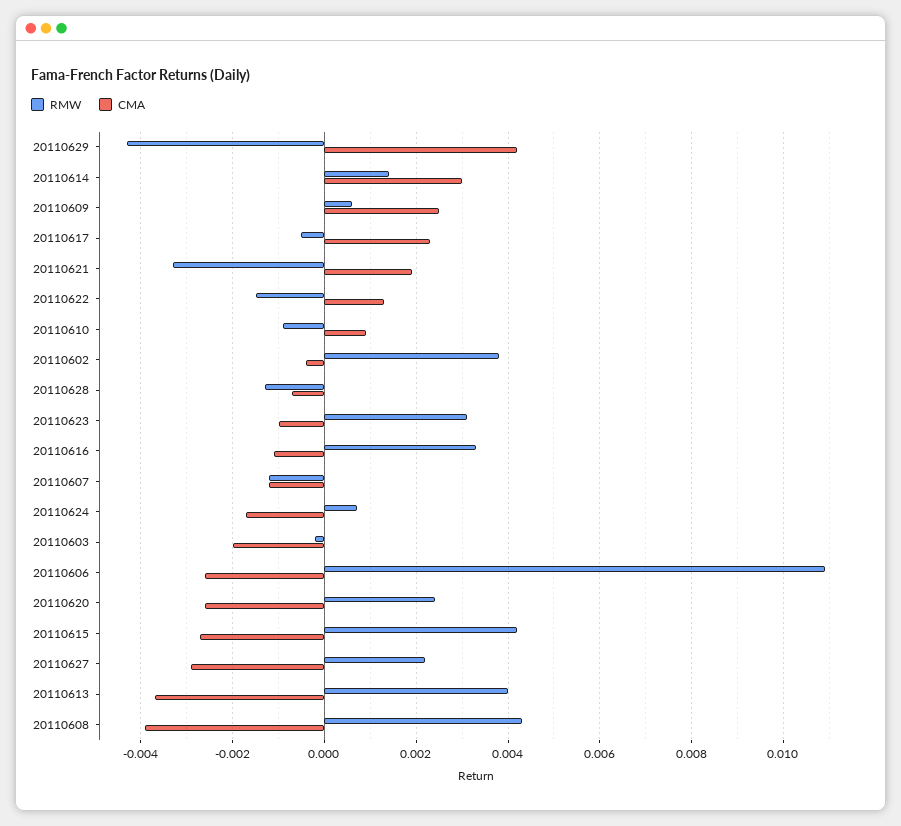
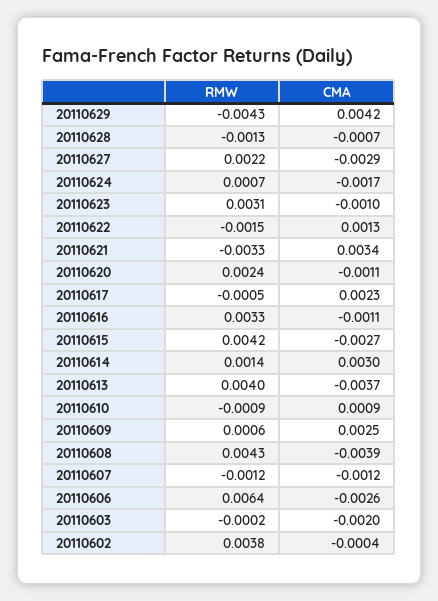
  {
    "RMW": {
      "20110629": -0.0043,
      "20110614": 0.0014,
      "20110609": 0.0006,
      "20110617": -0.0005,
      "20110621": -0.0033,
      "20110622": -0.0015,
      "20110610": -0.0009,
      "20110602": 0.0038,
      "20110628": -0.0013,
      "20110623": 0.0031,
      "20110616": 0.0033,
      "20110607": -0.0012,
      "20110624": 0.0007,
      "20110603": -0.0002,
-     "20110606": 0.011,
+     "20110606": 0.0064,
      "20110620": 0.0024,
      "20110615": 0.0042,
      "20110627": 0.0022,
      "20110613": 0.004,
      "20110608": 0.0043
    },
    "CMA": {
      "20110629": 0.0042,
      "20110614": 0.003,
      "20110609": 0.0025,
      "20110617": 0.0023,
-     "20110621": 0.002,
+     "20110621": 0.0034,
      "20110622": 0.0013,
      "20110610": 0.0009,
      "20110602": -0.0004,
      "20110628": -0.0007,
      "20110623": -0.001,
      "20110616": -0.0011,
      "20110607": -0.0012,
      "20110624": -0.0017,
      "20110603": -0.002,
      "20110606": -0.0026,
-     "20110620": -0.0025,
+     "20110620": -0.0011,
      "20110615": -0.0027,
      "20110627": -0.0029,
      "20110613": -0.0037,
      "20110608": -0.0039
    }
  }

